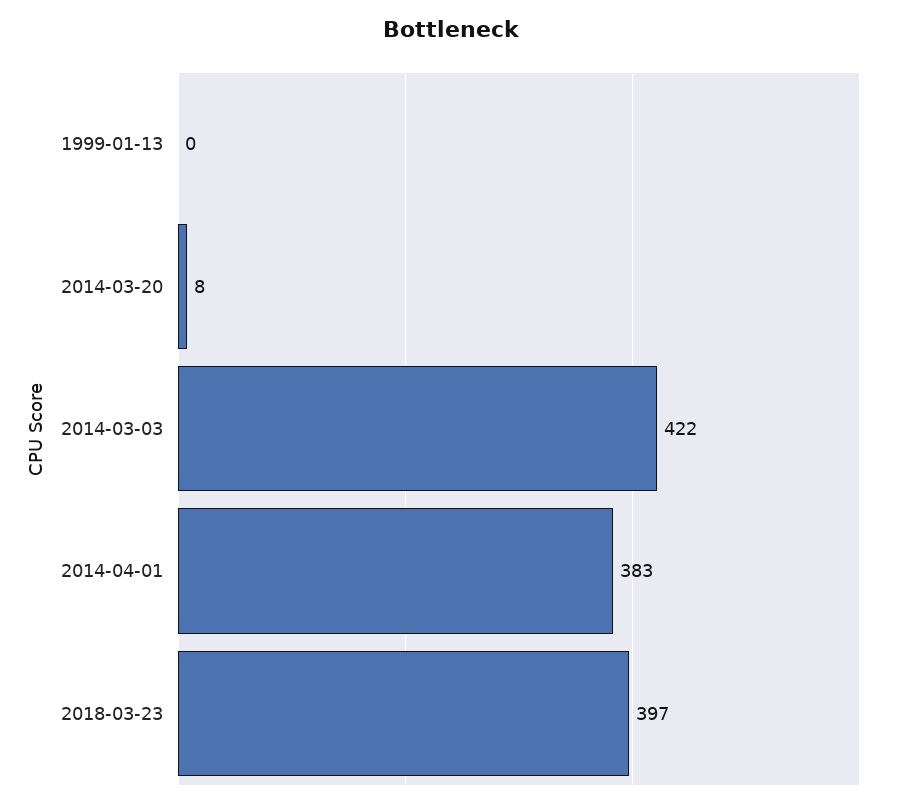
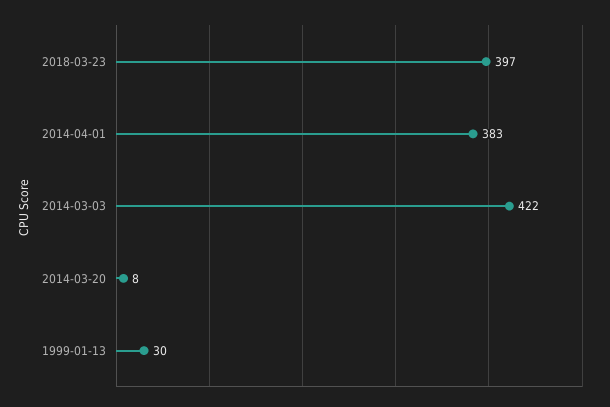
  {
-   "1999-01-13": 0,
+   "1999-01-13": 30,
    "2014-03-20": 8,
    "2014-03-03": 422,
    "2014-04-01": 383,
    "2018-03-23": 397
  }

